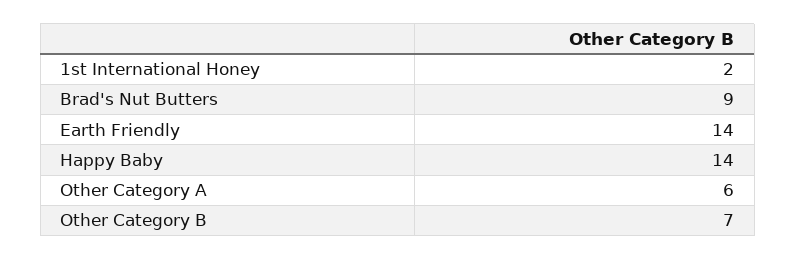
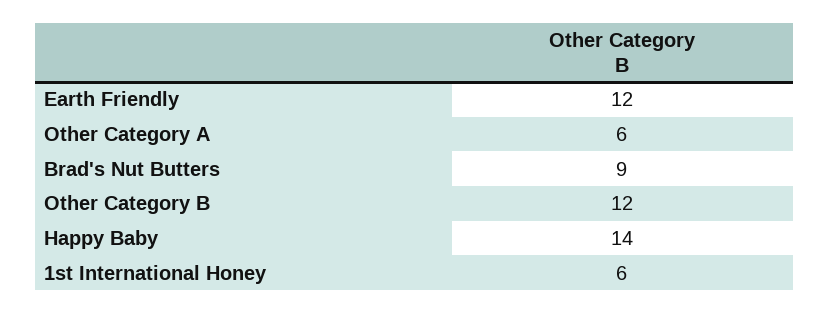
  {
-   "1st International Honey": 2,
+   "1st International Honey": 6,
    "Brad's Nut Butters": 9,
-   "Earth Friendly": 14,
+   "Earth Friendly": 12,
    "Happy Baby": 14,
    "Other Category A": 6,
-   "Other Category B": 7
+   "Other Category B": 12
  }

